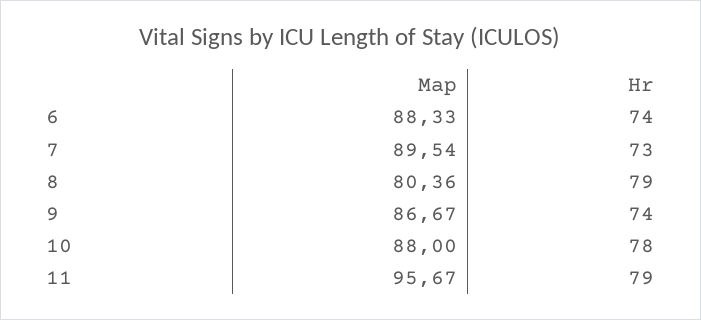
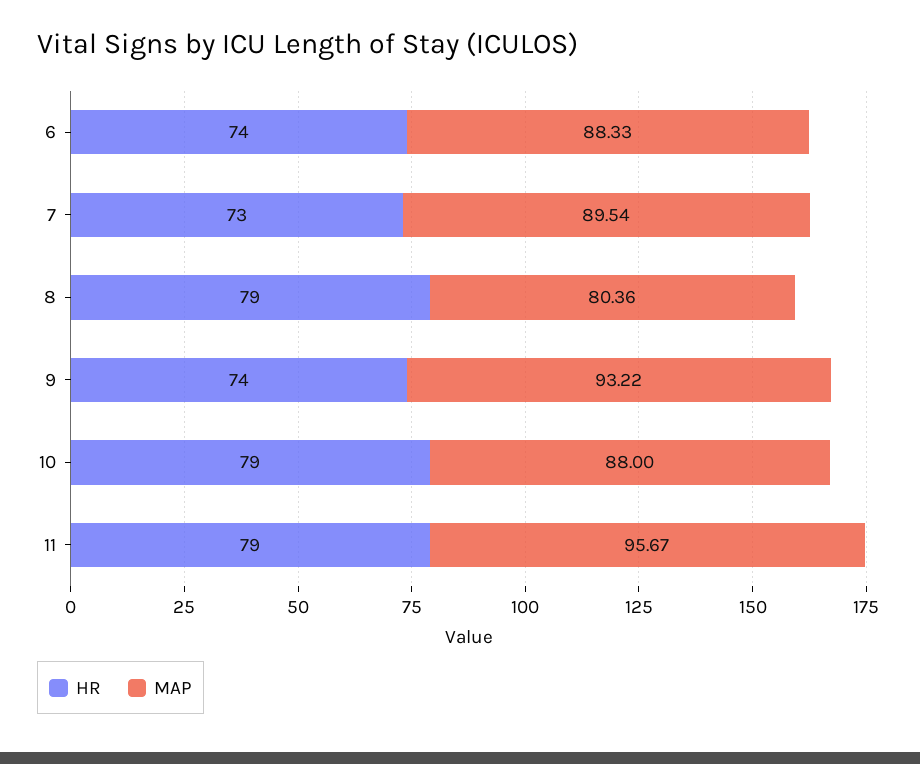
  {
    "Map": {
      "6": 88.33,
      "7": 89.54,
      "8": 80.36,
-     "9": 86.67,
+     "9": 93.22,
      "10": 88,
      "11": 95.67
    },
    "Hr": {
      "6": 74,
      "7": 73,
      "8": 79,
      "9": 74,
-     "10": 78,
+     "10": 79,
      "11": 79
    }
  }

